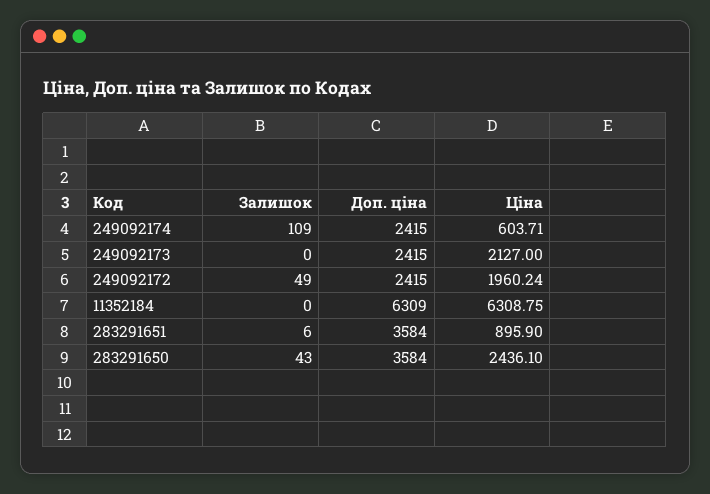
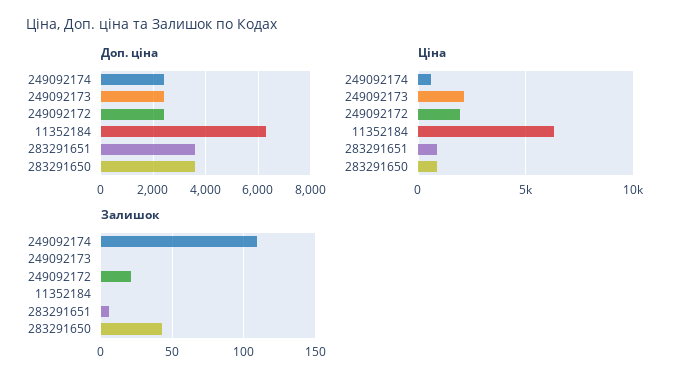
  {
    "Залишок": {
      "249092174": 109,
      "249092173": 0,
-     "249092172": 49,
+     "249092172": 20,
      "11352184": 0,
      "283291651": 6,
      "283291650": 43
    },
    "Доп. ціна": {
      "249092174": 2415,
      "249092173": 2415,
      "249092172": 2415,
      "11352184": 6309,
      "283291651": 3584,
      "283291650": 3584
    },
    "Ціна": {
      "249092174": 603.71,
      "249092173": 2127,
      "249092172": 1960.24,
      "11352184": 6308.75,
      "283291651": 895.9,
-     "283291650": 2436.1
+     "283291650": 1000
    }
  }

